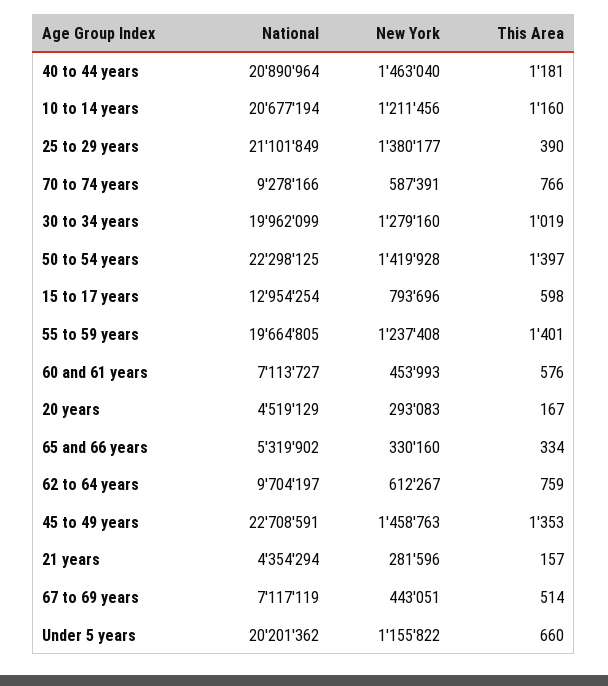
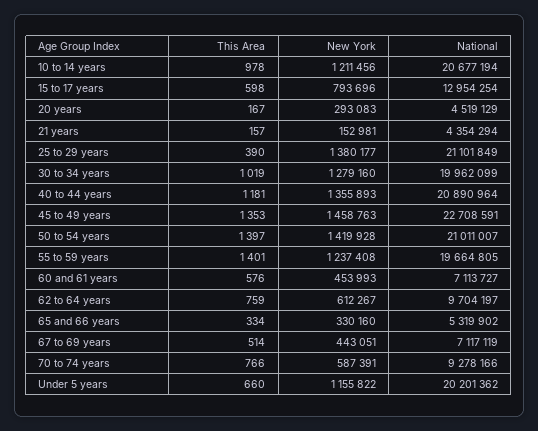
  {
    "National": {
      "40 to 44 years": 20890964,
      "10 to 14 years": 20677194,
      "25 to 29 years": 21101849,
      "70 to 74 years": 9278166,
      "30 to 34 years": 19962099,
-     "50 to 54 years": 22298125,
+     "50 to 54 years": 21011007,
      "15 to 17 years": 12954254,
      "55 to 59 years": 19664805,
      "60 and 61 years": 7113727,
      "20 years": 4519129,
      "65 and 66 years": 5319902,
      "62 to 64 years": 9704197,
      "45 to 49 years": 22708591,
      "21 years": 4354294,
      "67 to 69 years": 7117119,
      "Under 5 years": 20201362
    },
    "New York": {
-     "40 to 44 years": 1463040,
+     "40 to 44 years": 1355893,
      "10 to 14 years": 1211456,
      "25 to 29 years": 1380177,
      "70 to 74 years": 587391,
      "30 to 34 years": 1279160,
      "50 to 54 years": 1419928,
      "15 to 17 years": 793696,
      "55 to 59 years": 1237408,
      "60 and 61 years": 453993,
      "20 years": 293083,
      "65 and 66 years": 330160,
      "62 to 64 years": 612267,
      "45 to 49 years": 1458763,
-     "21 years": 281596,
+     "21 years": 152981,
      "67 to 69 years": 443051,
      "Under 5 years": 1155822
    },
    "This Area": {
      "40 to 44 years": 1181,
-     "10 to 14 years": 1160,
+     "10 to 14 years": 978,
      "25 to 29 years": 390,
      "70 to 74 years": 766,
      "30 to 34 years": 1019,
      "50 to 54 years": 1397,
      "15 to 17 years": 598,
      "55 to 59 years": 1401,
      "60 and 61 years": 576,
      "20 years": 167,
      "65 and 66 years": 334,
      "62 to 64 years": 759,
      "45 to 49 years": 1353,
      "21 years": 157,
      "67 to 69 years": 514,
      "Under 5 years": 660
    }
  }

